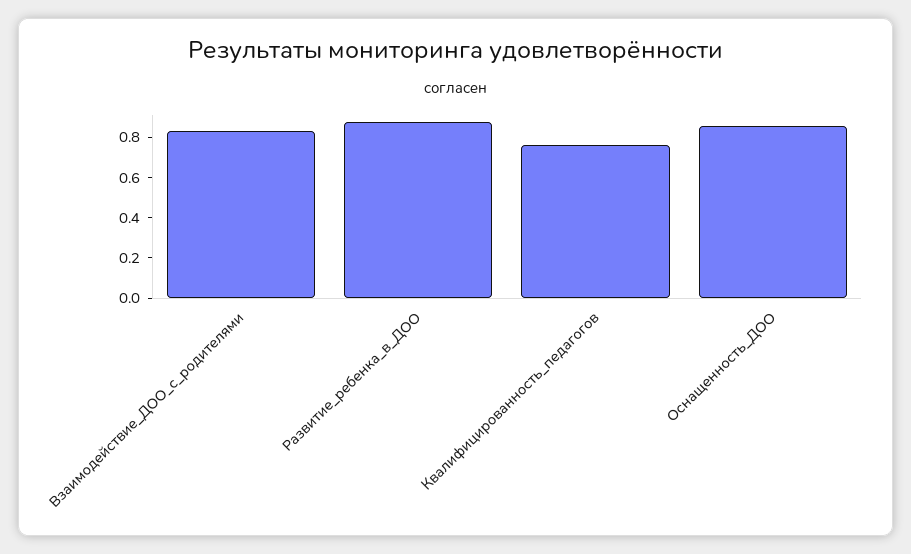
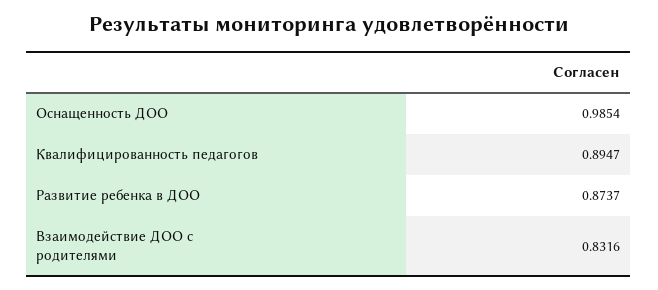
  {
    "Взаимодействие_ДОО_с_родителями": 0.8316,
    "Развитие_ребенка_в_ДОО": 0.8737,
-   "Квалифицированность_педагогов": 0.75,
+   "Квалифицированность_педагогов": 0.8947,
-   "Оснащенность_ДОО": 0.85
+   "Оснащенность_ДОО": 0.9854
  }

